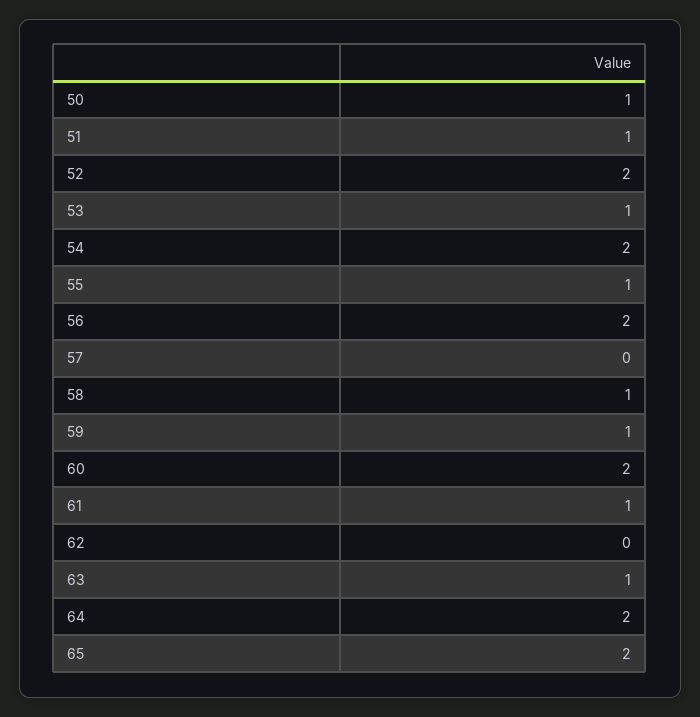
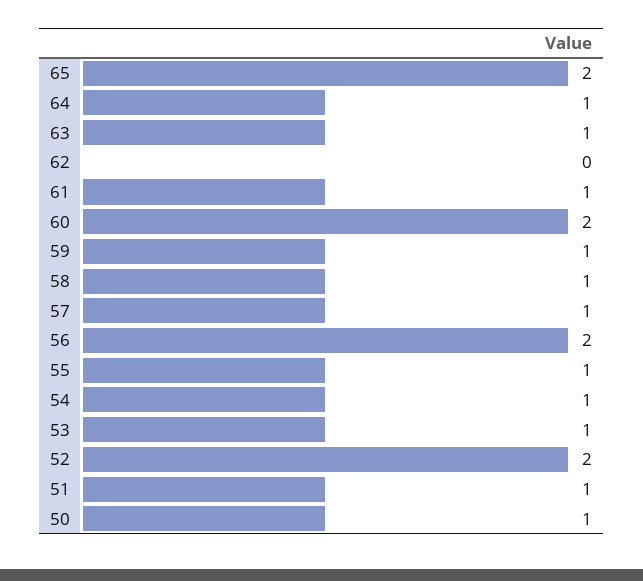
  {
    "50": 1,
    "51": 1,
    "52": 2,
    "53": 1,
-   "54": 2,
+   "54": 1,
    "55": 1,
    "56": 2,
-   "57": 0,
+   "57": 1,
    "58": 1,
    "59": 1,
    "60": 2,
    "61": 1,
    "62": 0,
    "63": 1,
-   "64": 2,
+   "64": 1,
    "65": 2
  }

